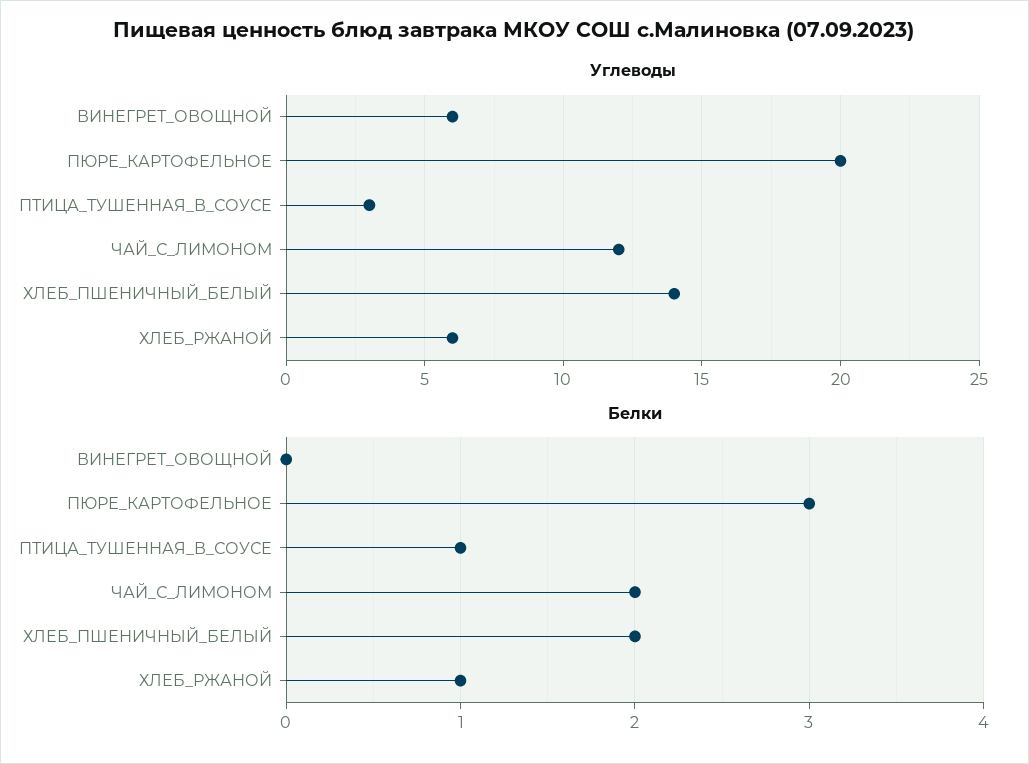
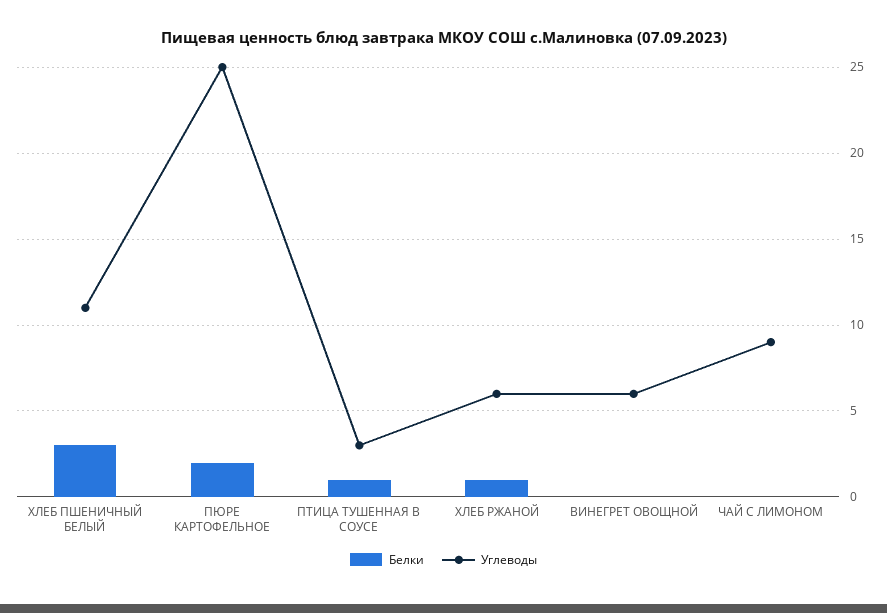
  {
    "Углеводы": {
      "ВИНЕГРЕТ_ОВОЩНОЙ": 6,
-     "ПЮРЕ_КАРТОФЕЛЬНОЕ": 20,
+     "ПЮРЕ_КАРТОФЕЛЬНОЕ": 25,
      "ПТИЦА_ТУШЕННАЯ_В_СОУСЕ": 3,
-     "ЧАЙ_С_ЛИМОНОМ": 12,
+     "ЧАЙ_С_ЛИМОНОМ": 9,
-     "ХЛЕБ_ПШЕНИЧНЫЙ_БЕЛЫЙ": 14,
+     "ХЛЕБ_ПШЕНИЧНЫЙ_БЕЛЫЙ": 11,
      "ХЛЕБ_РЖАНОЙ": 6
    },
    "Белки": {
      "ВИНЕГРЕТ_ОВОЩНОЙ": 0,
-     "ПЮРЕ_КАРТОФЕЛЬНОЕ": 3,
+     "ПЮРЕ_КАРТОФЕЛЬНОЕ": 2,
      "ПТИЦА_ТУШЕННАЯ_В_СОУСЕ": 1,
-     "ЧАЙ_С_ЛИМОНОМ": 2,
+     "ЧАЙ_С_ЛИМОНОМ": 0,
-     "ХЛЕБ_ПШЕНИЧНЫЙ_БЕЛЫЙ": 2,
+     "ХЛЕБ_ПШЕНИЧНЫЙ_БЕЛЫЙ": 3,
      "ХЛЕБ_РЖАНОЙ": 1
    }
  }

